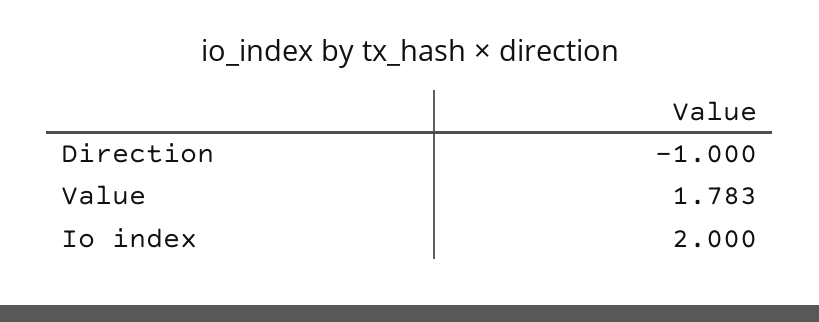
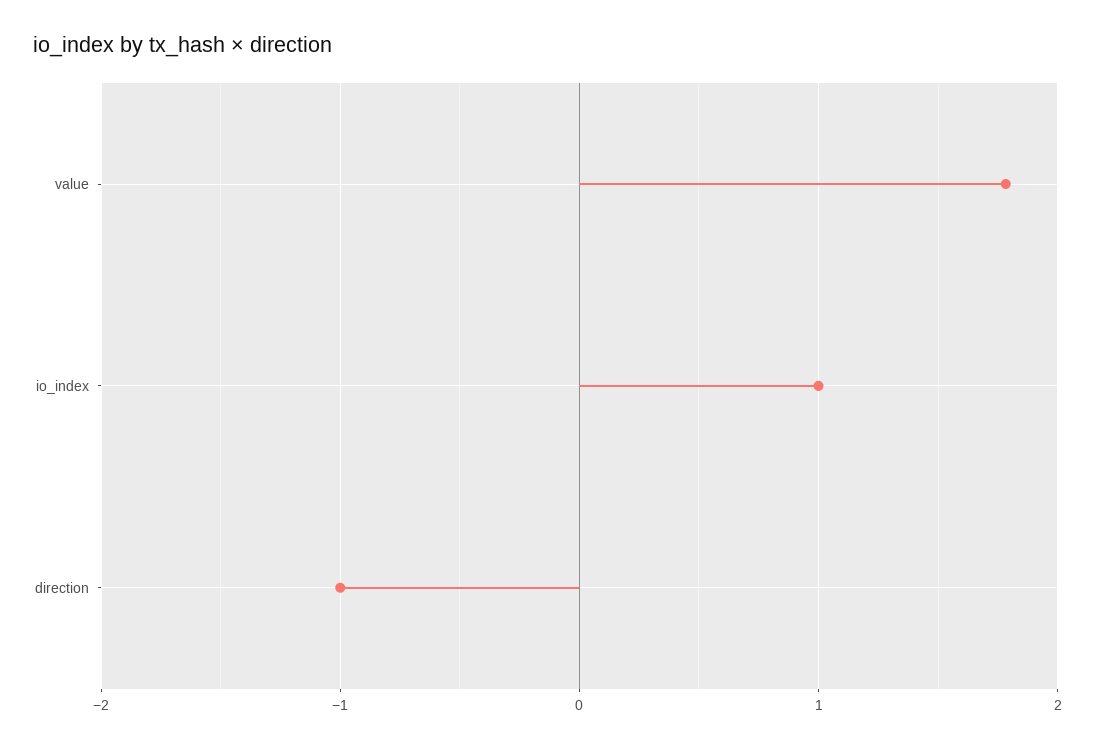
  {
    "Direction": -1,
    "Value": 1.783,
-   "Io index": 2
+   "Io index": 1
  }

